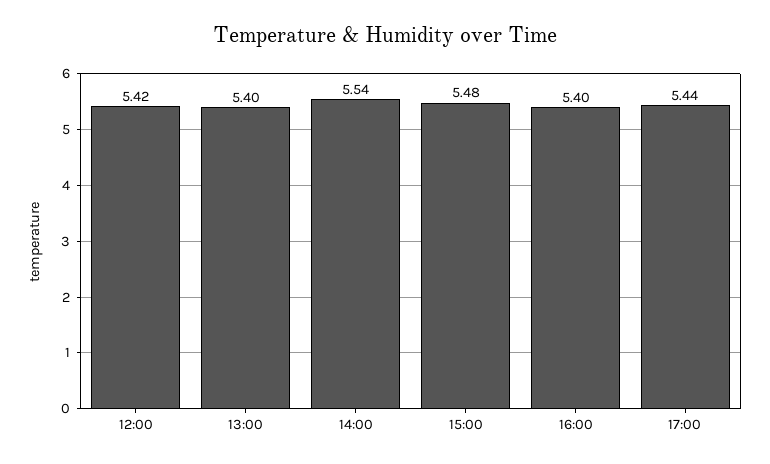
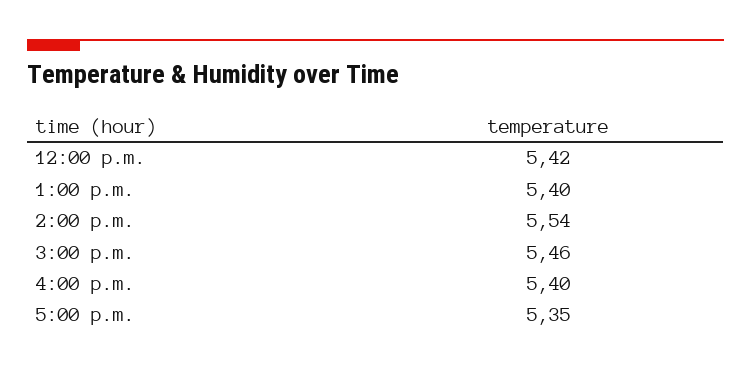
  {
    "12:00": 5.42,
    "13:00": 5.4,
    "14:00": 5.54,
-   "15:00": 5.48,
+   "15:00": 5.46,
    "16:00": 5.4,
-   "17:00": 5.44
+   "17:00": 5.35
  }

